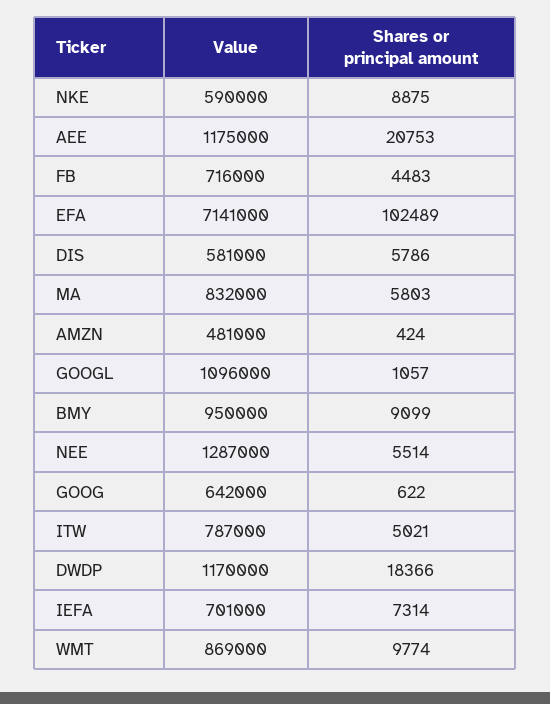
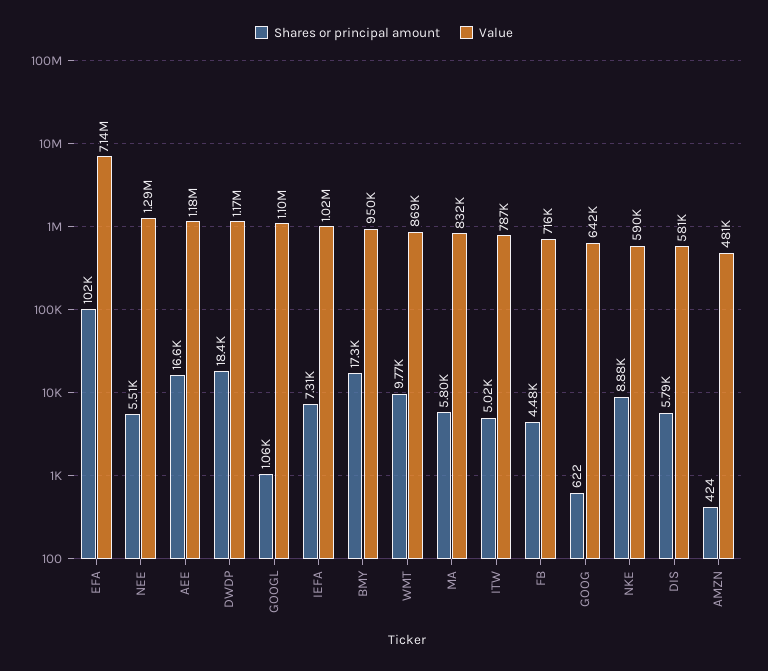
  {
    "Value": {
      "NKE": 590000,
      "AEE": 1175000,
      "FB": 716000,
      "EFA": 7141000,
      "DIS": 581000,
      "MA": 832000,
      "AMZN": 481000,
      "GOOGL": 1096000,
      "BMY": 950000,
      "NEE": 1287000,
      "GOOG": 642000,
      "ITW": 787000,
      "DWDP": 1170000,
-     "IEFA": 701000,
+     "IEFA": 1020000,
      "WMT": 869000
    },
    "Shares or principal amount": {
      "NKE": 8875,
-     "AEE": 20753,
+     "AEE": 16600,
      "FB": 4483,
      "EFA": 102489,
      "DIS": 5786,
      "MA": 5803,
      "AMZN": 424,
      "GOOGL": 1057,
-     "BMY": 9099,
+     "BMY": 17300,
      "NEE": 5514,
      "GOOG": 622,
      "ITW": 5021,
      "DWDP": 18366,
      "IEFA": 7314,
      "WMT": 9774
    }
  }

